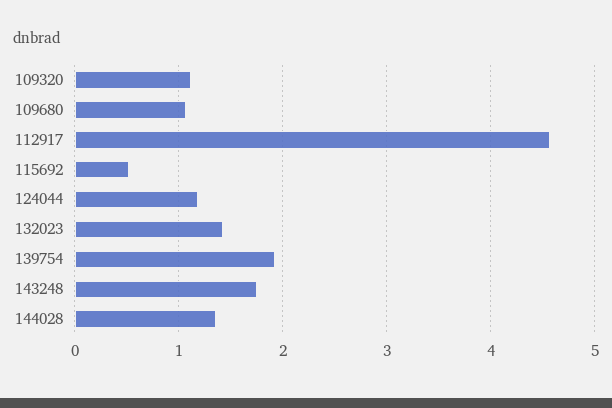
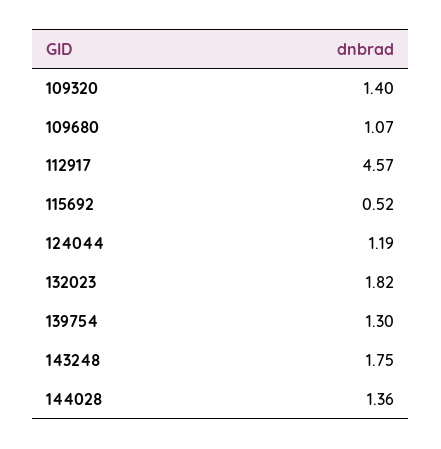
  {
-   "109320": 1.1,
+   "109320": 1.4,
    "109680": 1.07,
    "112917": 4.57,
    "115692": 0.52,
    "124044": 1.19,
-   "132023": 1.4,
+   "132023": 1.82,
-   "139754": 1.9,
+   "139754": 1.3,
    "143248": 1.75,
    "144028": 1.36
  }

